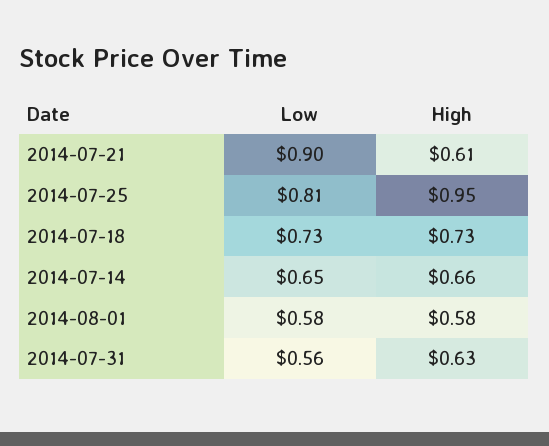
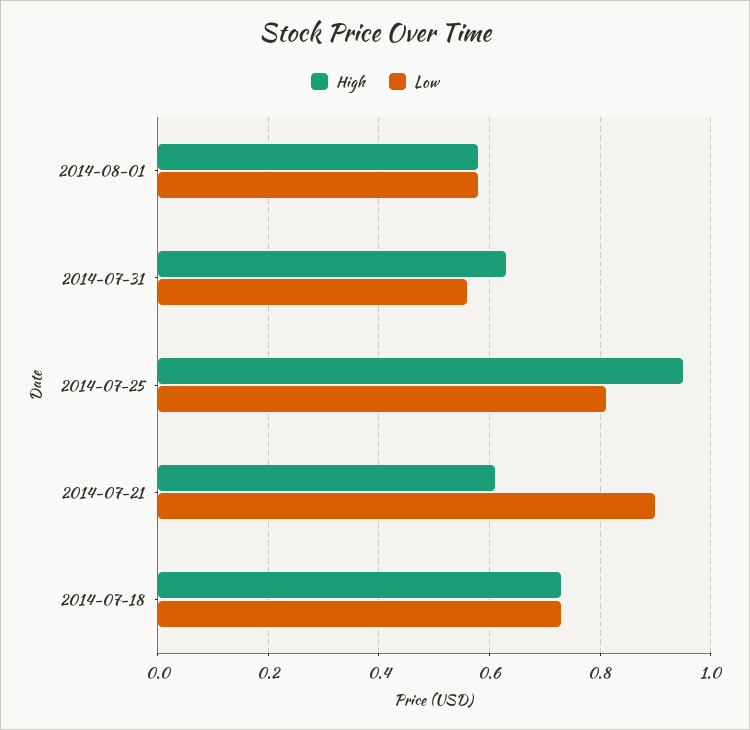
  {
    "Low": {
      "2014-07-21": 0.9,
      "2014-07-25": 0.81,
      "2014-07-18": 0.73,
-     "2014-07-14": 0.65,
      "2014-08-01": 0.58,
      "2014-07-31": 0.56
    },
    "High": {
      "2014-07-21": 0.61,
      "2014-07-25": 0.95,
      "2014-07-18": 0.73,
-     "2014-07-14": 0.66,
      "2014-08-01": 0.58,
      "2014-07-31": 0.63
    }
  }

